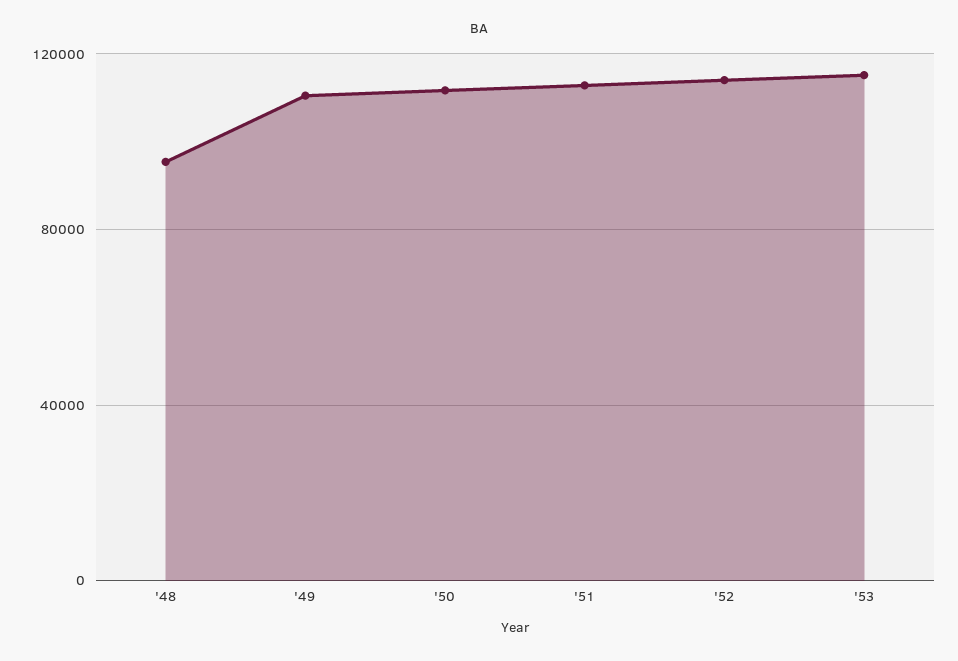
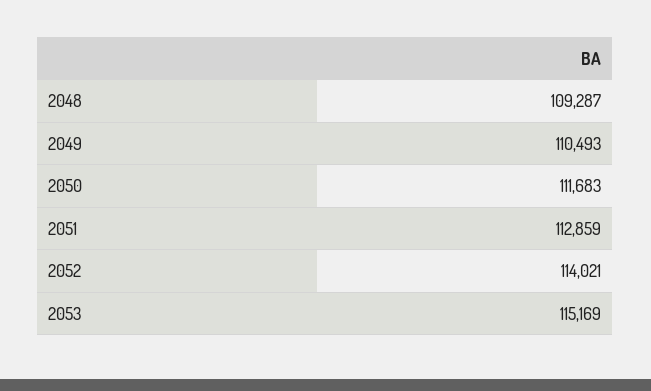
  {
-   "'48": 95000,
+   "'48": 109287,
    "'49": 110493,
    "'50": 111683,
    "'51": 112859,
    "'52": 114021,
    "'53": 115169
  }

